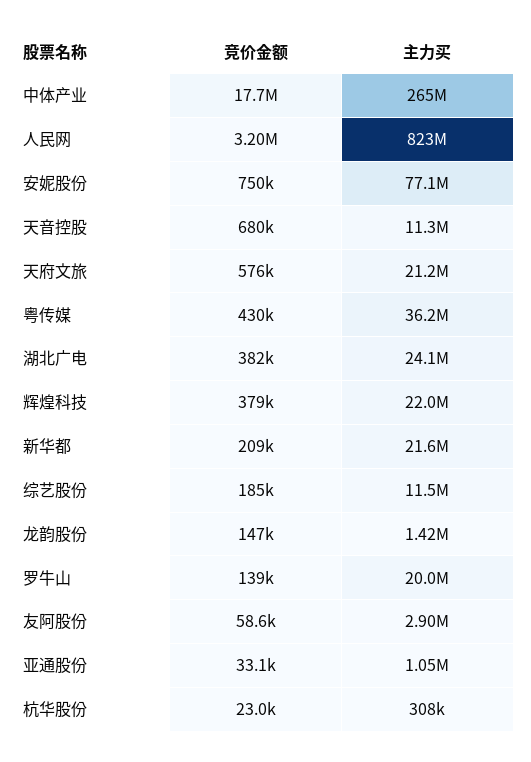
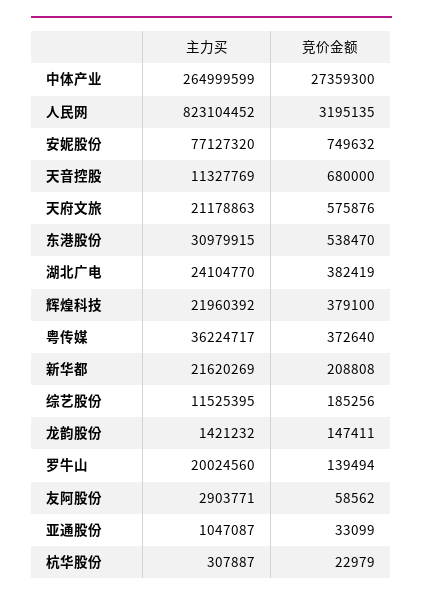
  {
    "竞价金额": {
-     "中体产业": 17700000,
+     "中体产业": 27359300,
      "人民网": 3195135,
      "安妮股份": 749632,
      "天音控股": 680000,
      "天府文旅": 575876,
-     "粤传媒": 430000,
+     "粤传媒": 372640,
      "湖北广电": 382419,
      "辉煌科技": 379100,
      "新华都": 208808,
      "综艺股份": 185256,
      "龙韵股份": 147411,
      "罗牛山": 139494,
      "友阿股份": 58562,
      "亚通股份": 33099,
-     "杭华股份": 22979
+     "杭华股份": 22979,
+     "东港股份": 538470
    },
    "主力买": {
      "中体产业": 264999599,
      "人民网": 823104452,
      "安妮股份": 77127320,
      "天音控股": 11327769,
      "天府文旅": 21178863,
      "粤传媒": 36224717,
      "湖北广电": 24104770,
      "辉煌科技": 21960392,
      "新华都": 21620269,
      "综艺股份": 11525395,
      "龙韵股份": 1421232,
      "罗牛山": 20024560,
      "友阿股份": 2903771,
      "亚通股份": 1047087,
-     "杭华股份": 307887
+     "杭华股份": 307887,
+     "东港股份": 30979915
    }
  }

